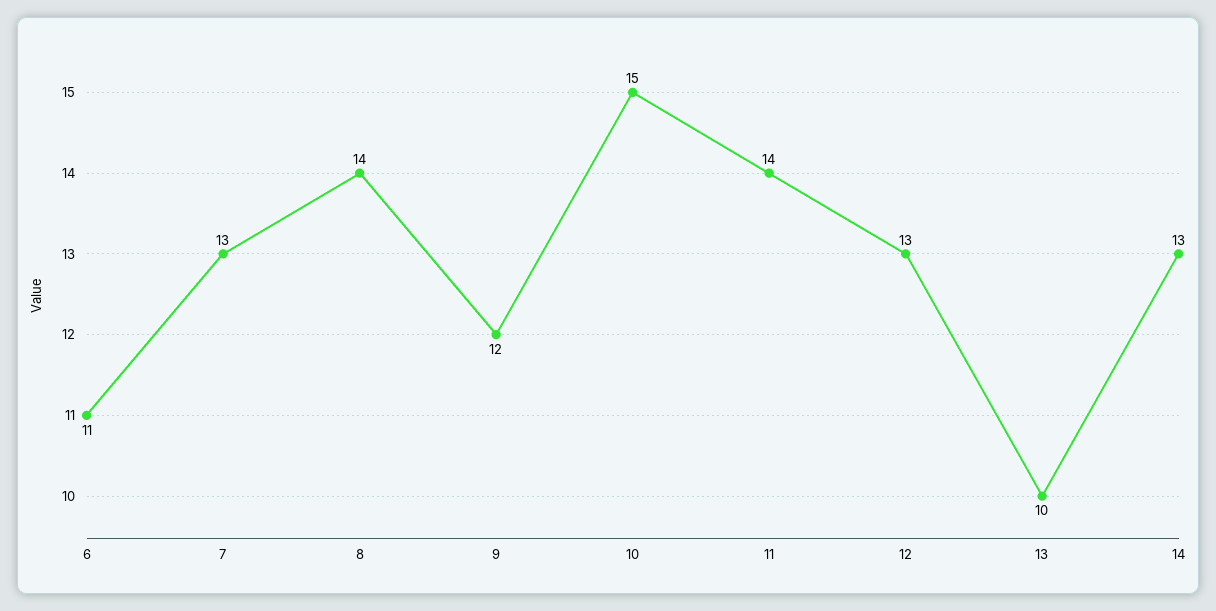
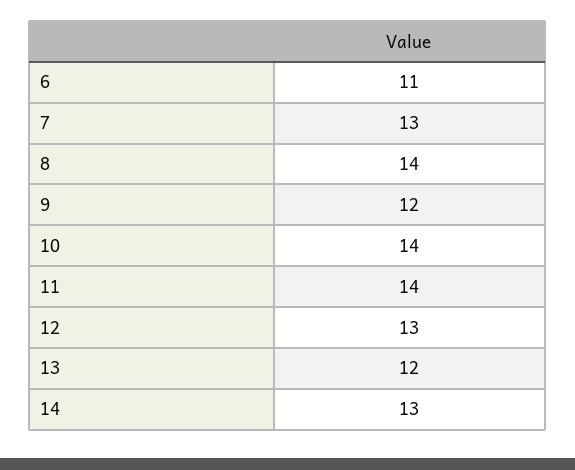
  {
    "6": 11,
    "7": 13,
    "8": 14,
    "9": 12,
-   "10": 15,
+   "10": 14,
    "11": 14,
    "12": 13,
-   "13": 10,
+   "13": 12,
    "14": 13
  }

